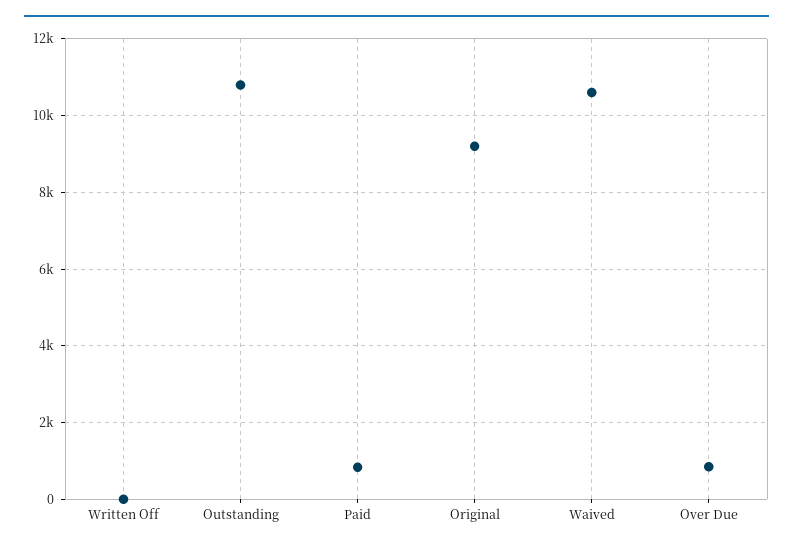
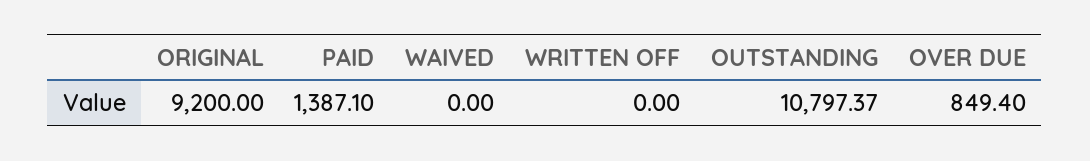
  {
    "Written Off": 0,
    "Outstanding": 10797.37,
-   "Paid": 800,
+   "Paid": 1387.1,
    "Original": 9200,
-   "Waived": 10600,
+   "Waived": 0,
    "Over Due": 849.4
  }

